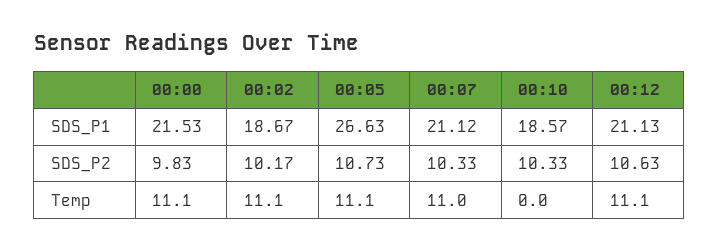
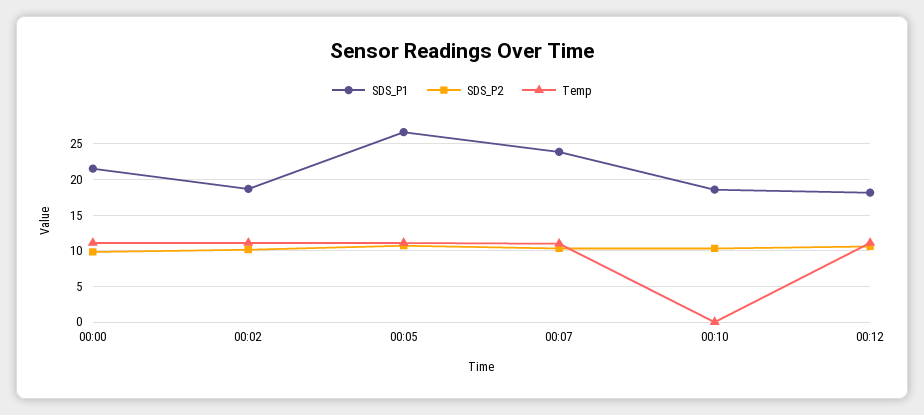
  {
    "SDS_P1": {
      "00:00": 21.53,
      "00:02": 18.67,
      "00:05": 26.63,
-     "00:07": 21.12,
+     "00:07": 24,
      "00:10": 18.57,
-     "00:12": 21.13
+     "00:12": 18
    },
    "SDS_P2": {
      "00:00": 9.83,
      "00:02": 10.17,
      "00:05": 10.73,
      "00:07": 10.33,
      "00:10": 10.33,
      "00:12": 10.63
    },
    "Temp": {
      "00:00": 11.1,
      "00:02": 11.1,
      "00:05": 11.1,
      "00:07": 11,
      "00:10": 0,
      "00:12": 11.1
    }
  }

